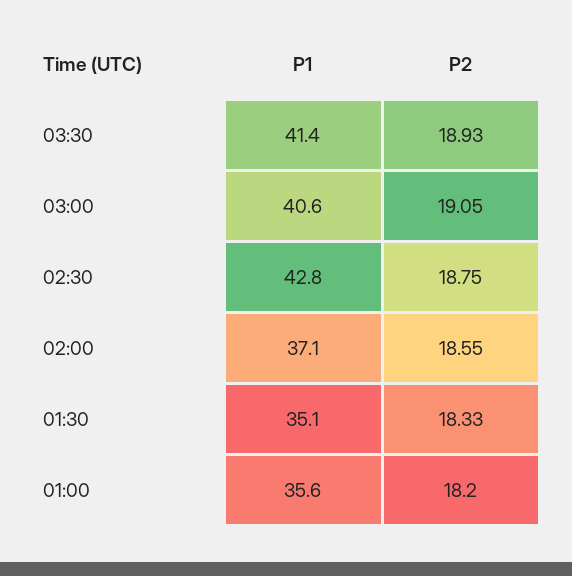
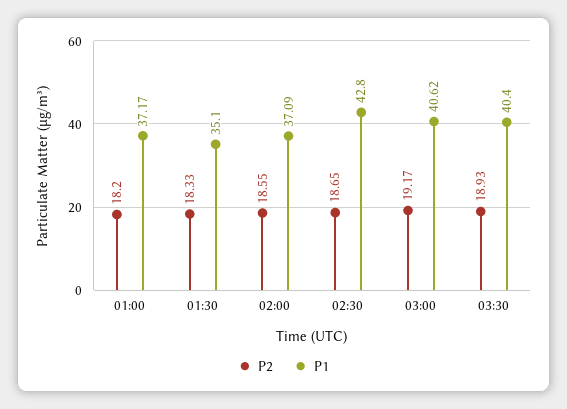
  {
    "P1": {
-     "03:30": 41.4,
+     "03:30": 40.4,
      "03:00": 40.62,
      "02:30": 42.8,
      "02:00": 37.09,
      "01:30": 35.1,
-     "01:00": 35.6
+     "01:00": 37.17
    },
    "P2": {
      "03:30": 18.93,
-     "03:00": 19.05,
+     "03:00": 19.17,
-     "02:30": 18.75,
+     "02:30": 18.65,
      "02:00": 18.55,
      "01:30": 18.33,
      "01:00": 18.2
    }
  }

